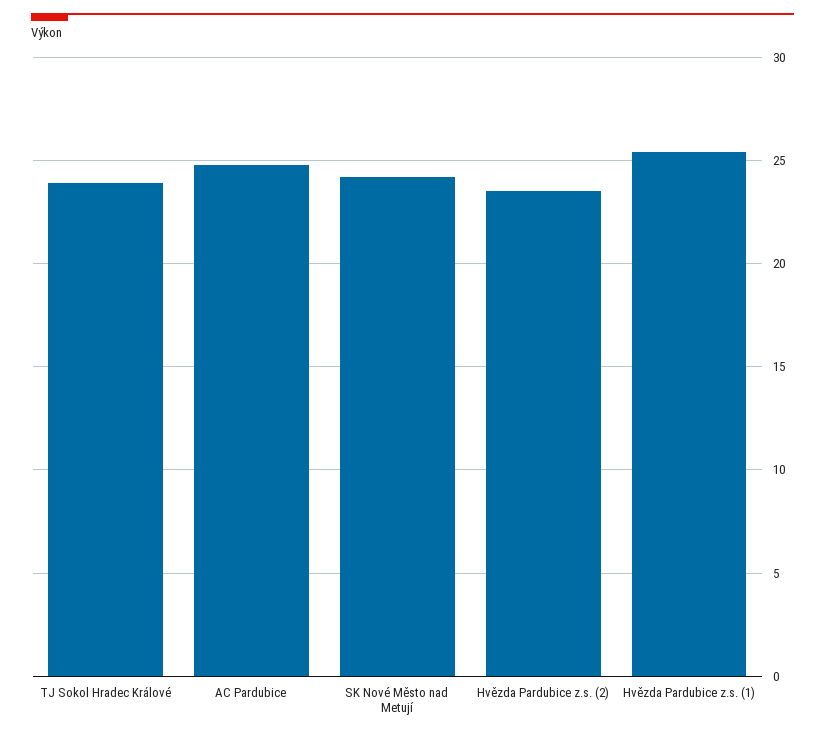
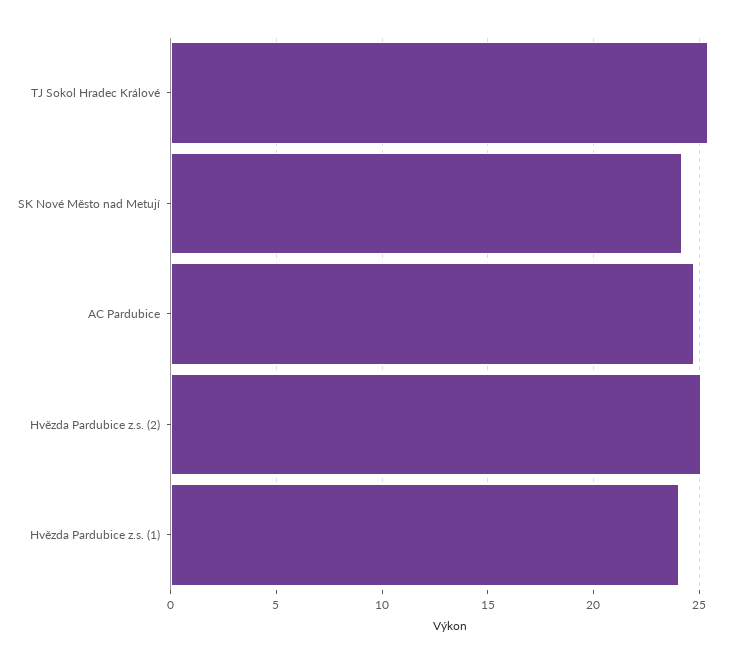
  {
-   "TJ Sokol Hradec Králové": 24,
+   "TJ Sokol Hradec Králové": 25.5,
    "AC Pardubice": 25,
    "SK Nové Město nad Metují": 24,
-   "Hvězda Pardubice z.s. (2)": 23.5,
+   "Hvězda Pardubice z.s. (2)": 25,
-   "Hvězda Pardubice z.s. (1)": 25.5
+   "Hvězda Pardubice z.s. (1)": 24
  }

